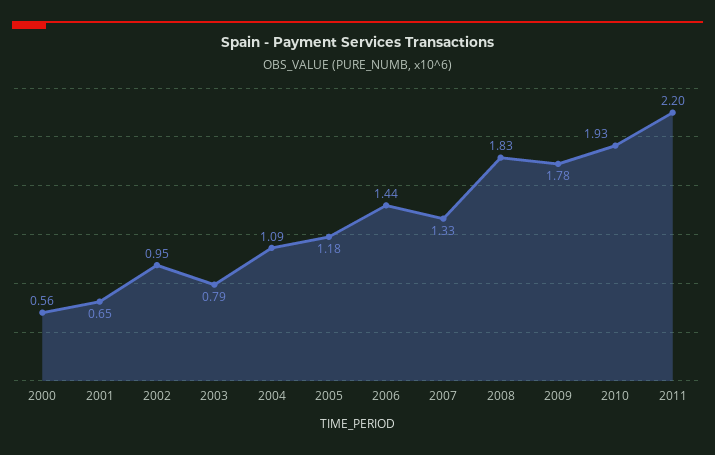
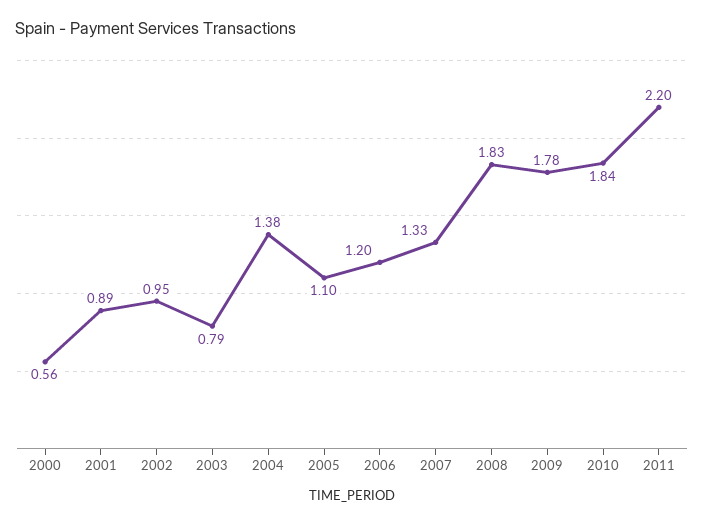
  {
    "2000": 0.56,
-   "2001": 0.65,
+   "2001": 0.89,
    "2002": 0.95,
    "2003": 0.79,
-   "2004": 1.09,
+   "2004": 1.38,
-   "2005": 1.18,
+   "2005": 1.1,
-   "2006": 1.44,
+   "2006": 1.2,
    "2007": 1.33,
    "2008": 1.83,
    "2009": 1.78,
-   "2010": 1.93,
+   "2010": 1.84,
    "2011": 2.2
  }

